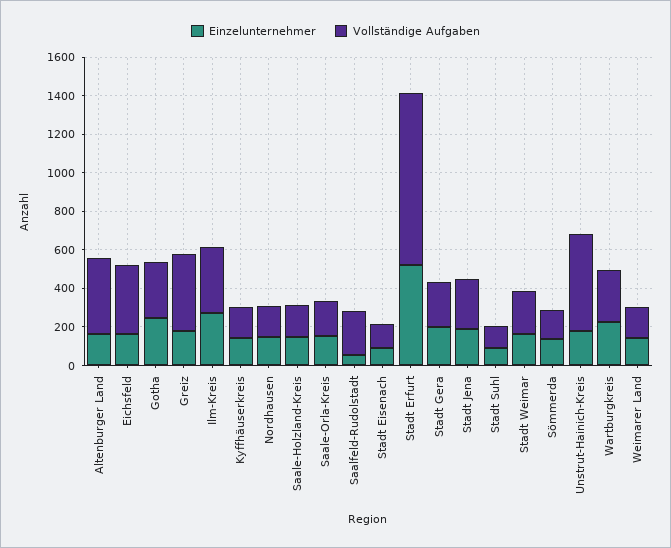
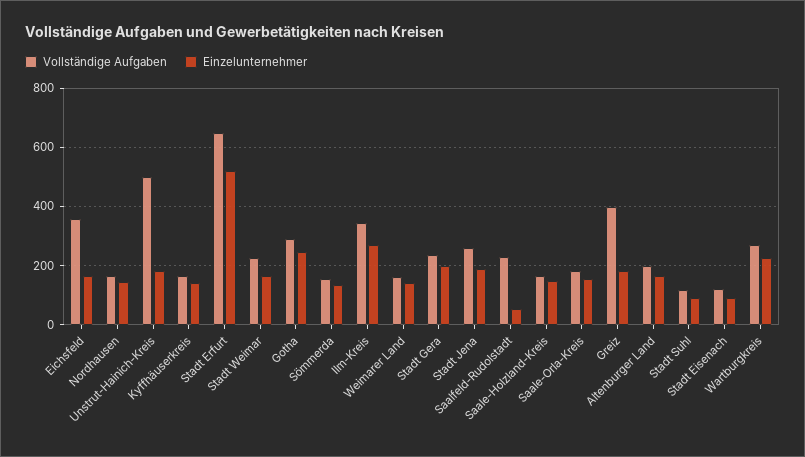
  {
    "Einzelunternehmer": {
      "Altenburger Land": 175,
      "Eichsfeld": 175,
      "Gotha": 250,
      "Greiz": 175,
      "Ilm-Kreis": 275,
      "Kyffhäuserkreis": 150,
      "Nordhausen": 150,
      "Saale-Holzland-Kreis": 150,
      "Saale-Orla-Kreis": 150,
      "Saalfeld-Rudolstadt": 50,
      "Stadt Eisenach": 100,
      "Stadt Erfurt": 525,
      "Stadt Gera": 200,
      "Stadt Jena": 200,
      "Stadt Suhl": 100,
      "Stadt Weimar": 175,
      "Sömmerda": 125,
      "Unstrut-Hainich-Kreis": 175,
      "Wartburgkreis": 225,
      "Weimarer Land": 150
    },
    "Vollständige Aufgaben": {
-     "Altenburger Land": 400,
+     "Altenburger Land": 200,
      "Eichsfeld": 350,
      "Gotha": 300,
      "Greiz": 400,
      "Ilm-Kreis": 350,
      "Kyffhäuserkreis": 175,
      "Nordhausen": 175,
      "Saale-Holzland-Kreis": 175,
      "Saale-Orla-Kreis": 175,
      "Saalfeld-Rudolstadt": 225,
      "Stadt Eisenach": 125,
-     "Stadt Erfurt": 900,
+     "Stadt Erfurt": 650,
      "Stadt Gera": 225,
      "Stadt Jena": 250,
      "Stadt Suhl": 125,
      "Stadt Weimar": 225,
      "Sömmerda": 150,
      "Unstrut-Hainich-Kreis": 500,
      "Wartburgkreis": 275,
      "Weimarer Land": 150
    }
  }

